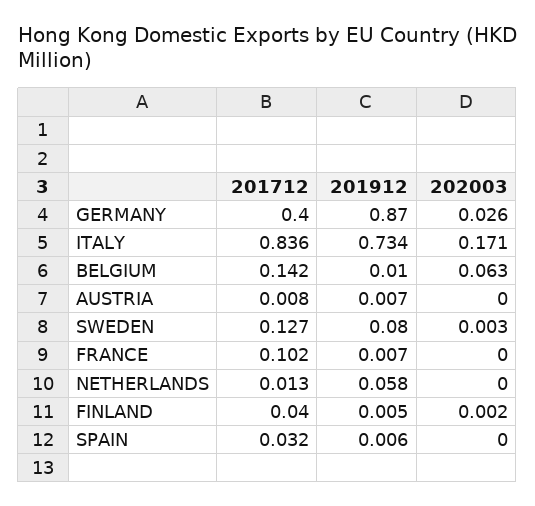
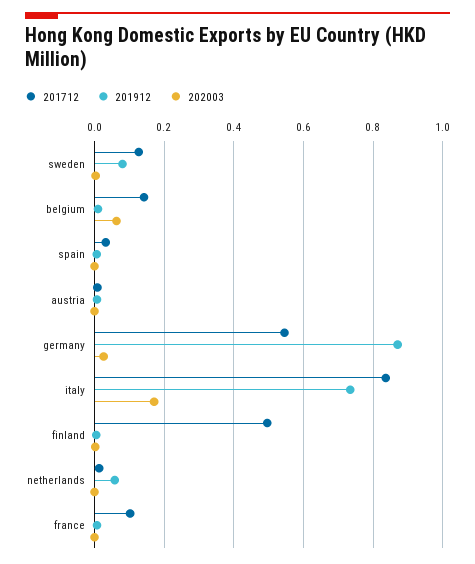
  {
    "201712": {
-     "GERMANY": 0.4,
+     "GERMANY": 0.54,
      "ITALY": 0.836,
      "BELGIUM": 0.142,
      "AUSTRIA": 0.008,
      "SWEDEN": 0.127,
      "FRANCE": 0.102,
      "NETHERLANDS": 0.013,
-     "FINLAND": 0.04,
+     "FINLAND": 0.5,
      "SPAIN": 0.032
    },
    "201912": {
      "GERMANY": 0.87,
      "ITALY": 0.734,
      "BELGIUM": 0.01,
      "AUSTRIA": 0.007,
      "SWEDEN": 0.08,
      "FRANCE": 0.007,
      "NETHERLANDS": 0.058,
      "FINLAND": 0.005,
      "SPAIN": 0.006
    },
    "202003": {
      "GERMANY": 0.026,
      "ITALY": 0.171,
      "BELGIUM": 0.063,
      "AUSTRIA": 0,
      "SWEDEN": 0.003,
      "FRANCE": 0,
      "NETHERLANDS": 0,
      "FINLAND": 0.002,
      "SPAIN": 0
    }
  }

